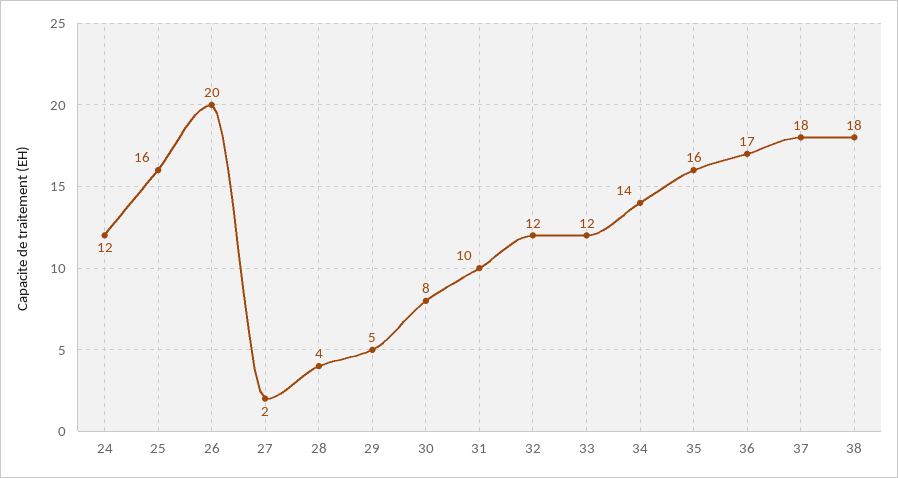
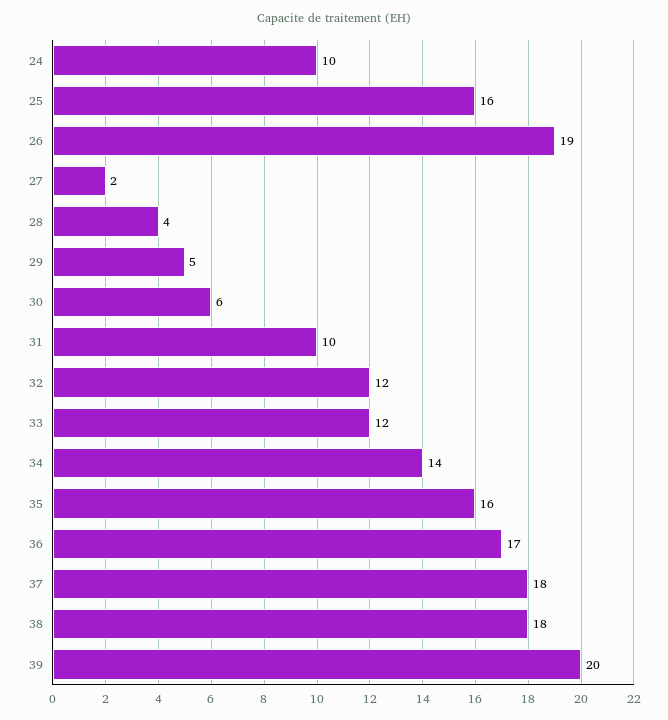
  {
-   "24": 12,
+   "24": 10,
    "25": 16,
-   "26": 20,
+   "26": 19,
    "27": 2,
    "28": 4,
    "29": 5,
-   "30": 8,
+   "30": 6,
    "31": 10,
    "32": 12,
    "33": 12,
    "34": 14,
    "35": 16,
    "36": 17,
    "37": 18,
-   "38": 18
+   "38": 18,
+   "39": 20
  }

